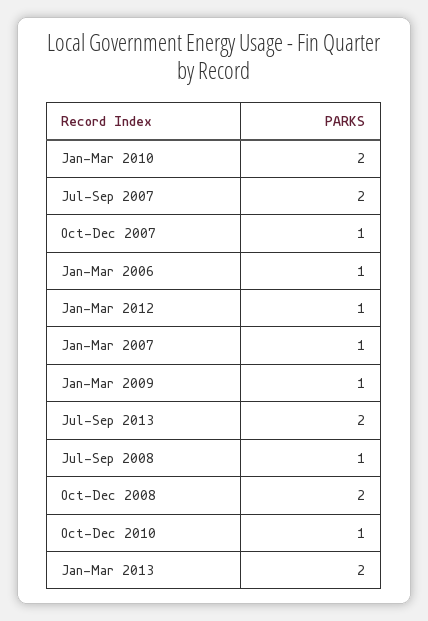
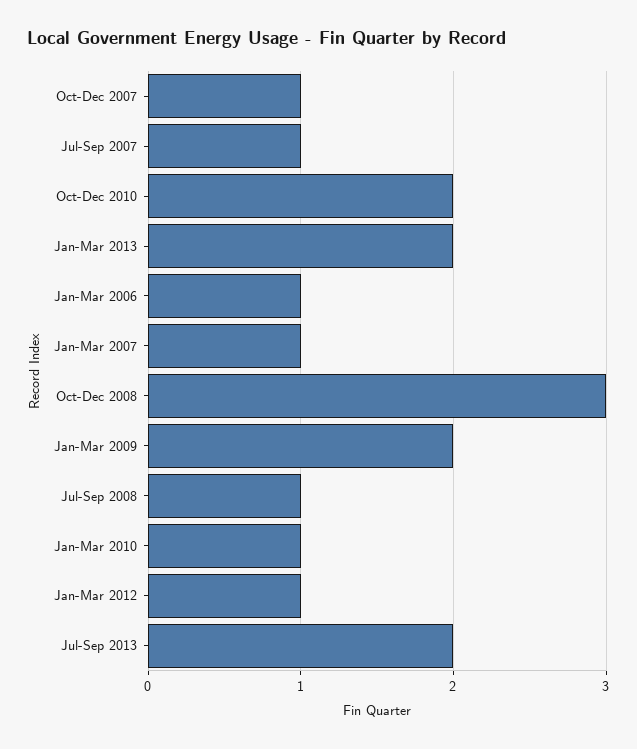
  {
-   "Jan-Mar 2010": 2,
+   "Jan-Mar 2010": 1,
-   "Jul-Sep 2007": 2,
+   "Jul-Sep 2007": 1,
    "Oct-Dec 2007": 1,
    "Jan-Mar 2006": 1,
    "Jan-Mar 2012": 1,
    "Jan-Mar 2007": 1,
-   "Jan-Mar 2009": 1,
+   "Jan-Mar 2009": 2,
    "Jul-Sep 2013": 2,
    "Jul-Sep 2008": 1,
-   "Oct-Dec 2008": 2,
+   "Oct-Dec 2008": 3,
-   "Oct-Dec 2010": 1,
+   "Oct-Dec 2010": 2,
    "Jan-Mar 2013": 2
  }

